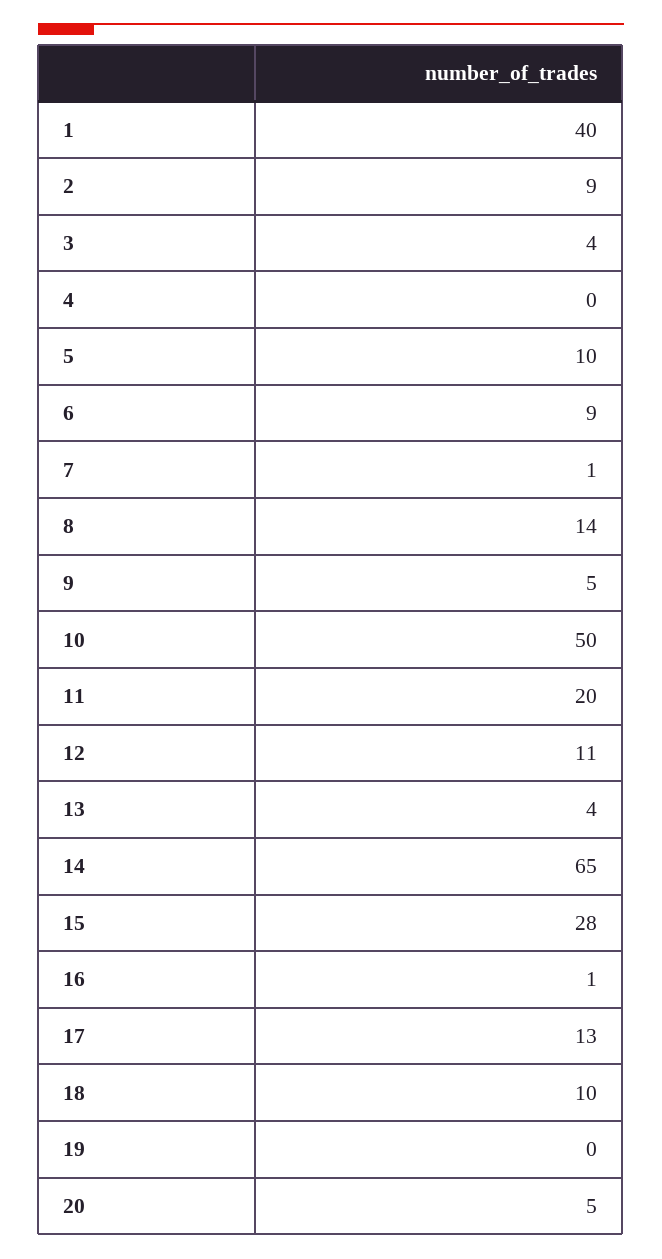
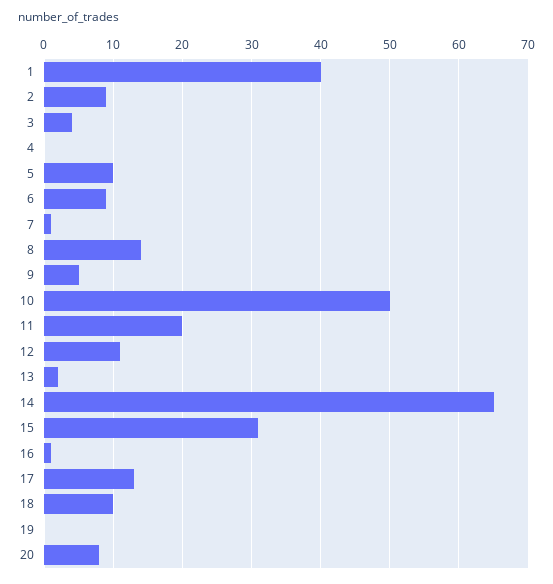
  {
    "1": 40,
    "2": 9,
    "3": 4,
    "4": 0,
    "5": 10,
    "6": 9,
    "7": 1,
    "8": 14,
    "9": 5,
    "10": 50,
    "11": 20,
    "12": 11,
-   "13": 4,
+   "13": 2,
    "14": 65,
-   "15": 28,
+   "15": 31,
    "16": 1,
    "17": 13,
    "18": 10,
    "19": 0,
-   "20": 5
+   "20": 8
  }

